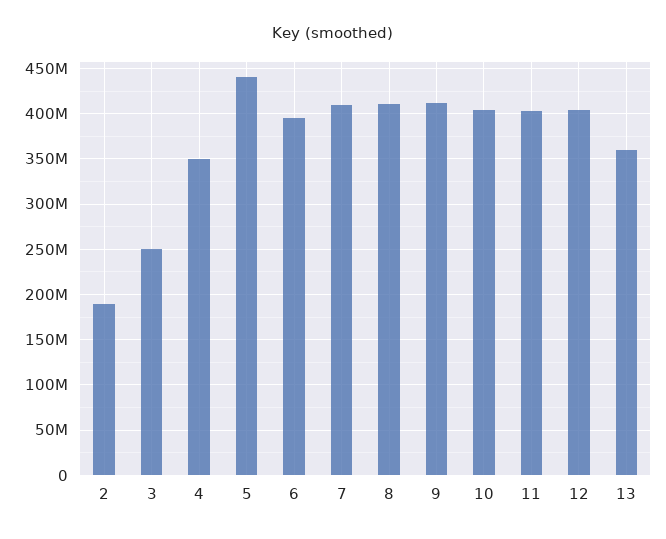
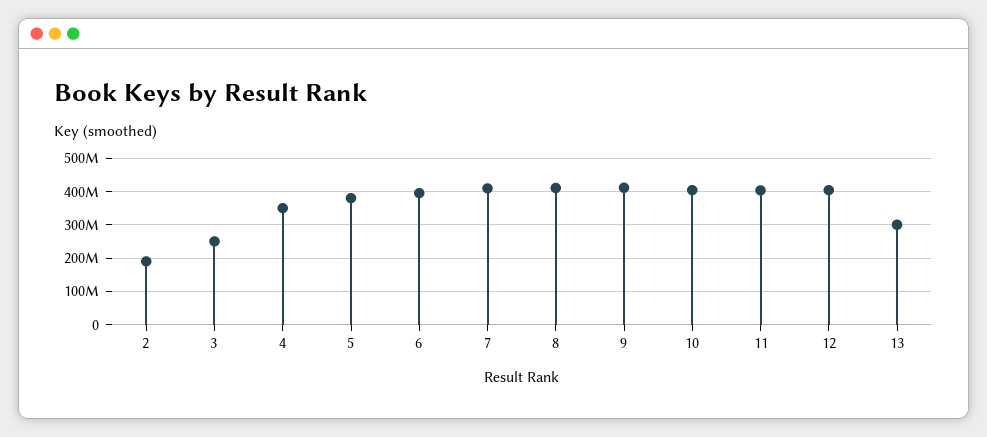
  {
    "2": 190000000,
    "3": 250000000,
    "4": 350000000,
-   "5": 440000000,
+   "5": 380000000,
    "6": 400000000,
    "7": 410000000,
    "8": 410000000,
    "9": 410000000,
    "10": 400000000,
    "11": 400000000,
    "12": 400000000,
-   "13": 360000000
+   "13": 300000000
  }

